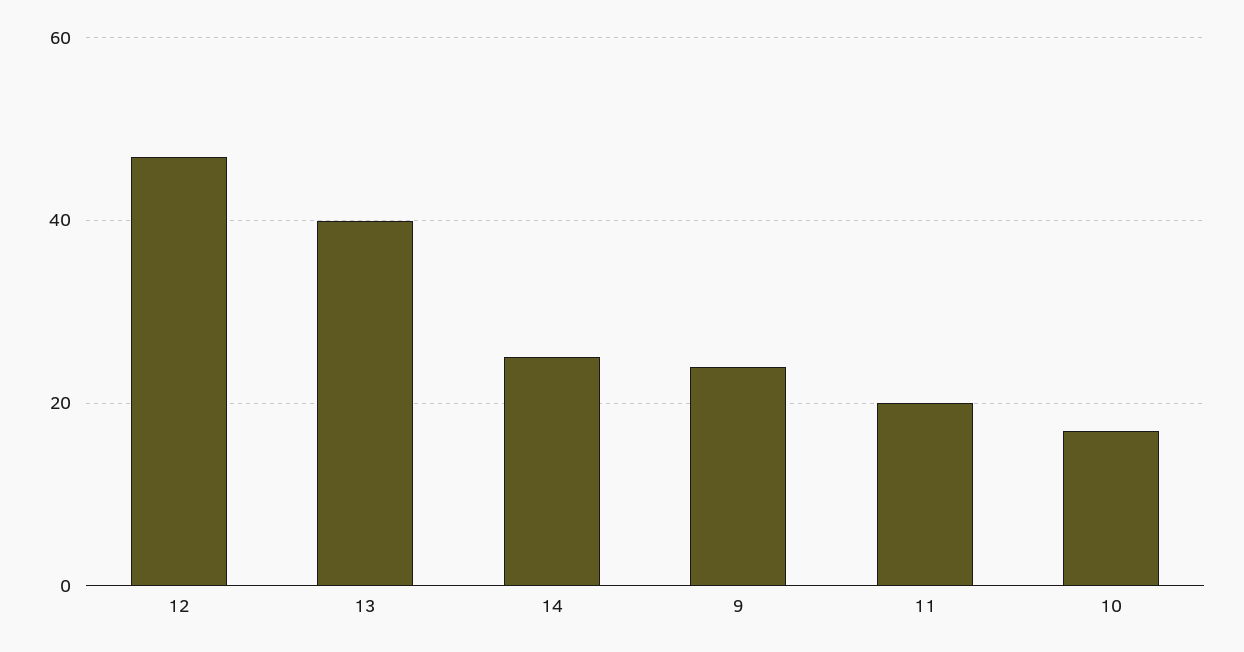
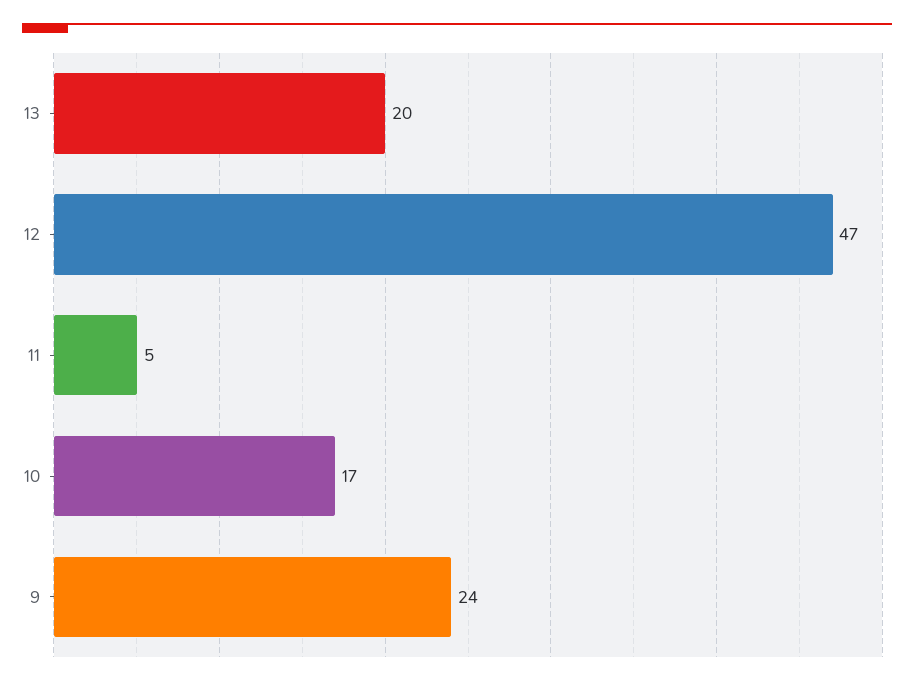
  {
    "12": 47,
-   "13": 40,
+   "13": 20,
-   "14": 25,
    "9": 24,
-   "11": 20,
+   "11": 5,
    "10": 17
  }

